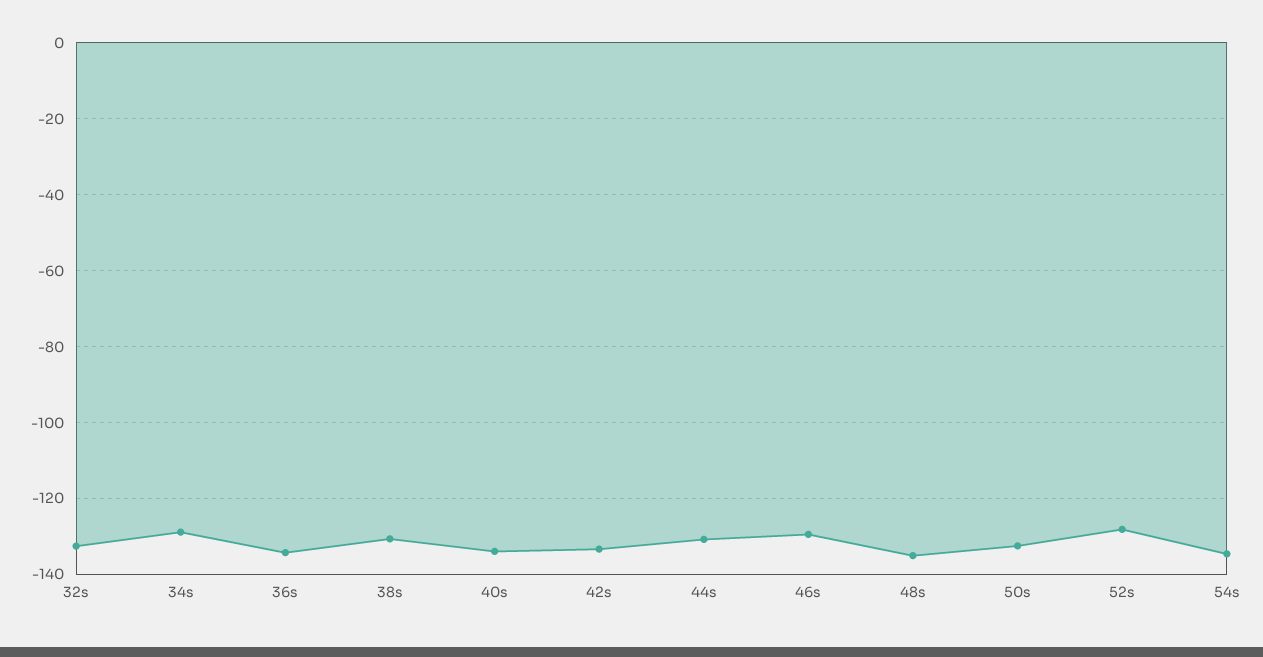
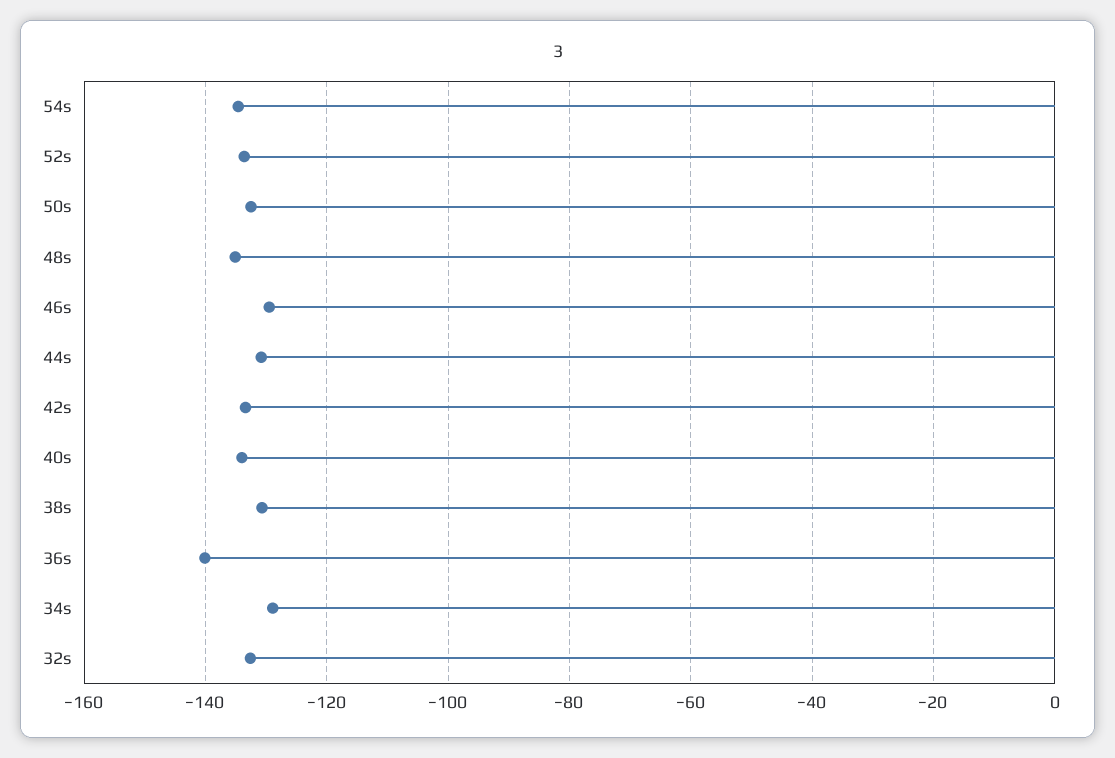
  {
    "32s": -132,
    "34s": -128,
-   "36s": -134,
+   "36s": -140,
    "38s": -130,
    "40s": -134,
    "42s": -134,
    "44s": -130,
    "46s": -130,
    "48s": -136,
    "50s": -132,
-   "52s": -128,
+   "52s": -134,
    "54s": -134
  }

